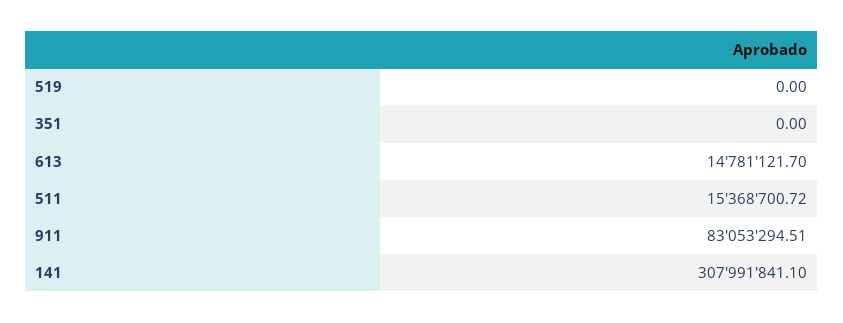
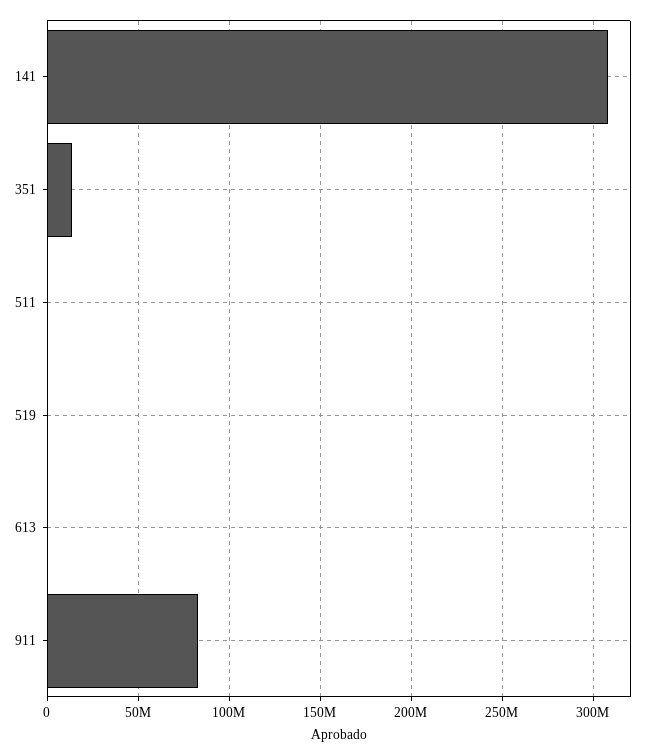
  {
    "519": 0,
-   "351": 0,
+   "351": 15000000,
-   "613": 14781121.7,
+   "613": 0,
-   "511": 15368700.72,
+   "511": 0,
    "911": 83053294.51,
    "141": 307991841.1
  }

